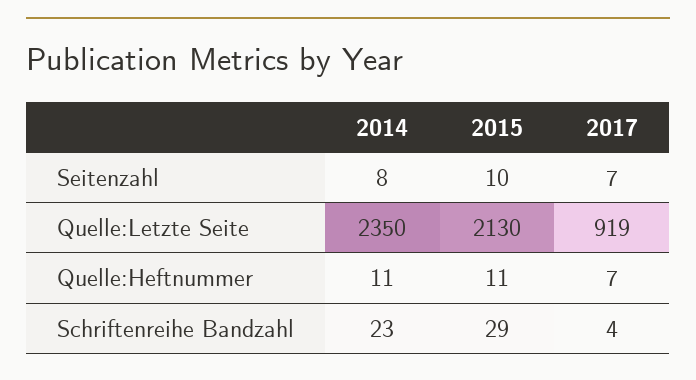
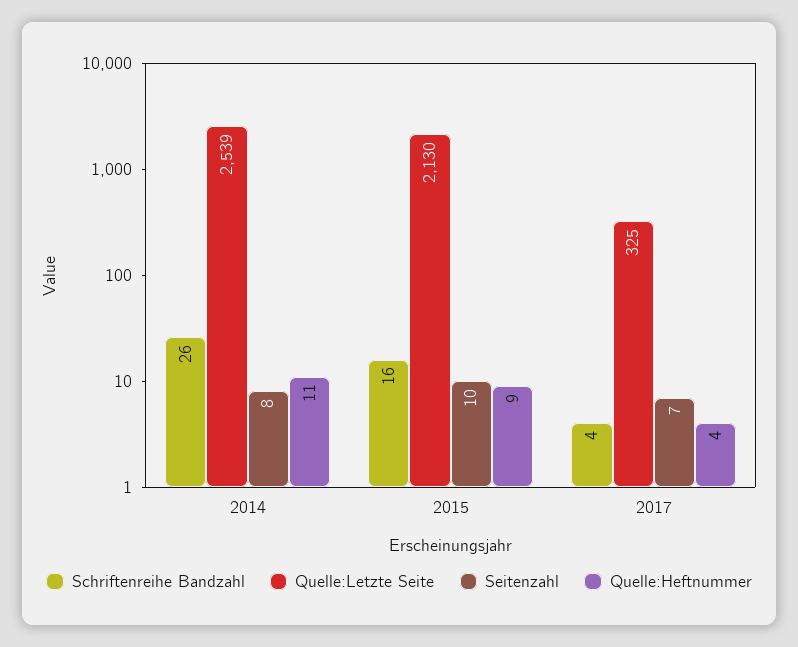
  {
    "Seitenzahl": {
      "2014": 8,
      "2015": 10,
      "2017": 7
    },
    "Quelle:Letzte Seite": {
-     "2014": 2350,
+     "2014": 2539,
      "2015": 2130,
-     "2017": 919
+     "2017": 325
    },
    "Quelle:Heftnummer": {
      "2014": 11,
-     "2015": 11,
+     "2015": 9,
-     "2017": 7
+     "2017": 4
    },
    "Schriftenreihe Bandzahl": {
-     "2014": 23,
+     "2014": 26,
-     "2015": 29,
+     "2015": 16,
      "2017": 4
    }
  }

